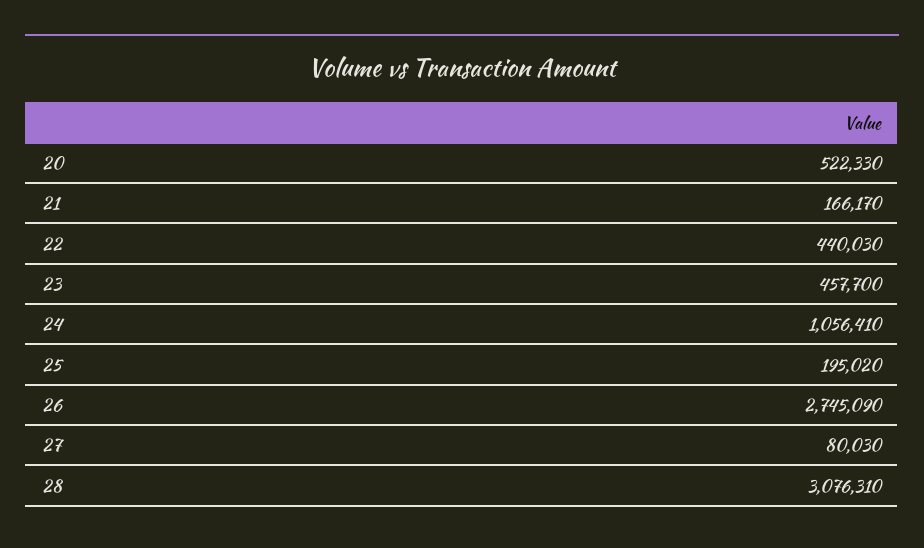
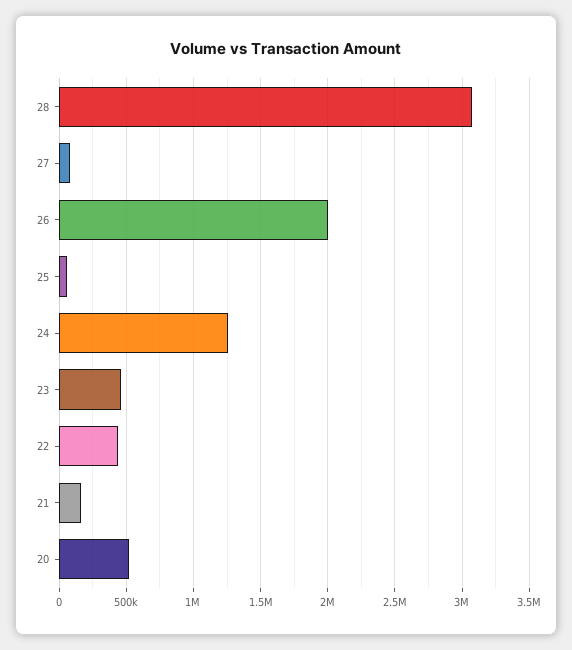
  {
    "20": 522330,
    "21": 166170,
    "22": 440030,
    "23": 457700,
-   "24": 1056410,
+   "24": 1250000,
-   "25": 195020,
+   "25": 50000,
-   "26": 2745090,
+   "26": 2000000,
    "27": 80030,
    "28": 3076310
  }

